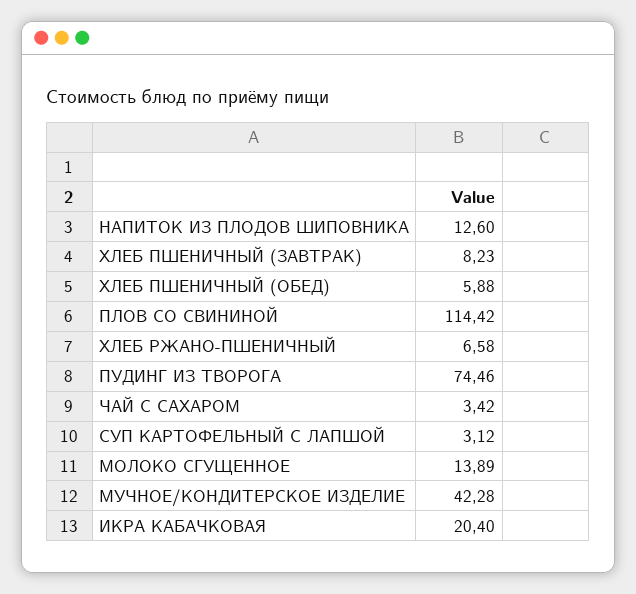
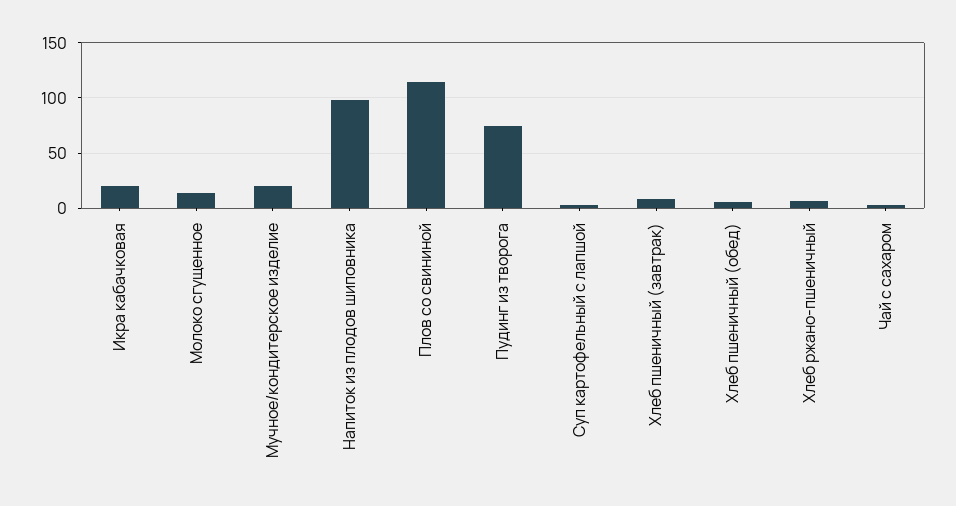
  {
-   "НАПИТОК ИЗ ПЛОДОВ ШИПОВНИКА": 12.6,
+   "НАПИТОК ИЗ ПЛОДОВ ШИПОВНИКА": 100,
    "ХЛЕБ ПШЕНИЧНЫЙ (ЗАВТРАК)": 8.23,
    "ХЛЕБ ПШЕНИЧНЫЙ (ОБЕД)": 5.88,
    "ПЛОВ СО СВИНИНОЙ": 114.42,
    "ХЛЕБ РЖАНО-ПШЕНИЧНЫЙ": 6.58,
    "ПУДИНГ ИЗ ТВОРОГА": 74.46,
    "ЧАЙ С САХАРОМ": 3.42,
    "СУП КАРТОФЕЛЬНЫЙ С ЛАПШОЙ": 3.12,
    "МОЛОКО СГУЩЕННОЕ": 13.89,
-   "МУЧНОЕ/КОНДИТЕРСКОЕ ИЗДЕЛИЕ": 42.28,
+   "МУЧНОЕ/КОНДИТЕРСКОЕ ИЗДЕЛИЕ": 20,
    "ИКРА КАБАЧКОВАЯ": 20.4
  }

